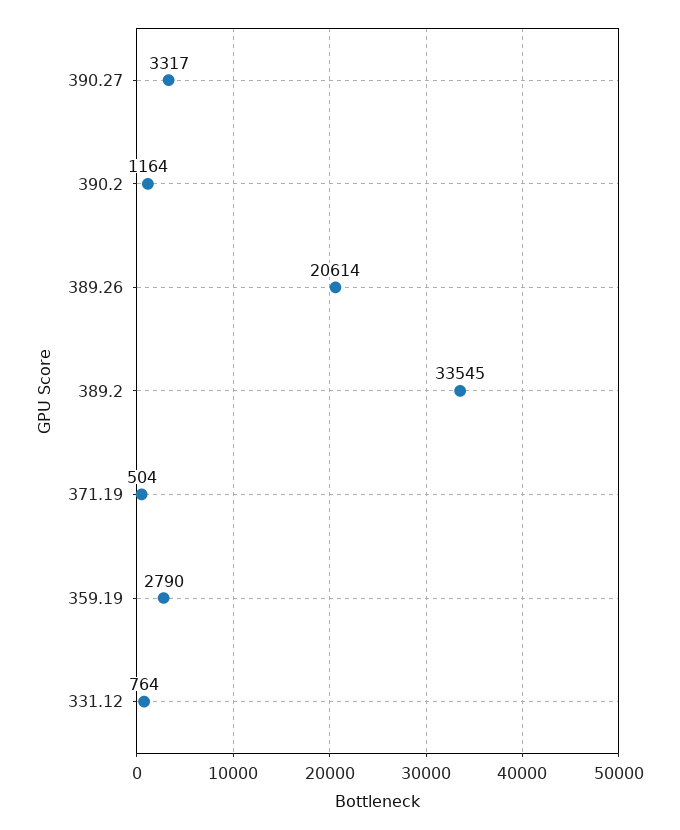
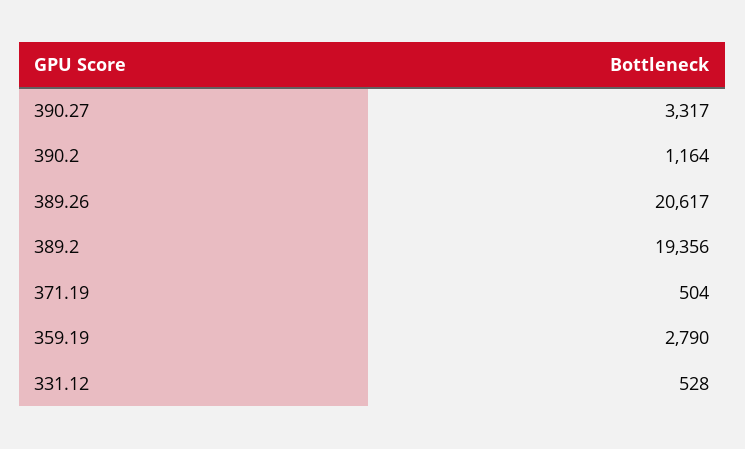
  {
    "390.27": 3317,
    "390.2": 1164,
-   "389.26": 20614,
+   "389.26": 20617,
-   "389.2": 33545,
+   "389.2": 19356,
    "371.19": 504,
    "359.19": 2790,
-   "331.12": 764
+   "331.12": 528
  }

